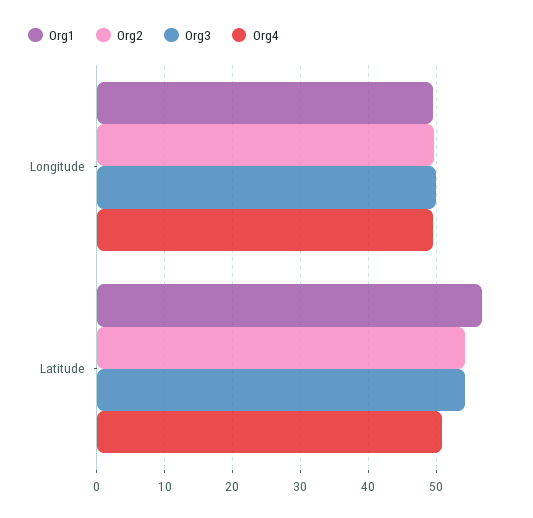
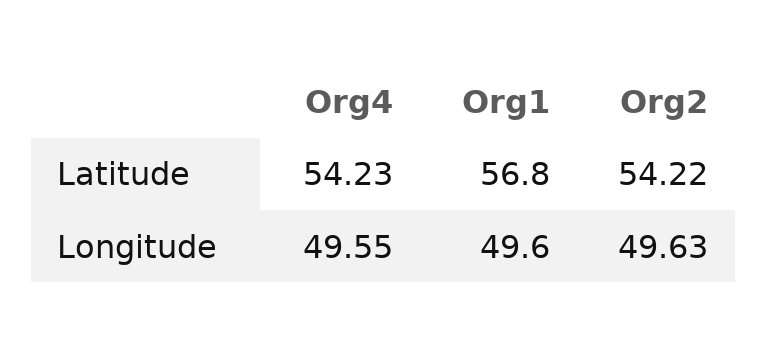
  {
    "Org1": {
      "Longitude": 49.6,
      "Latitude": 56.8
    },
    "Org2": {
      "Longitude": 49.63,
      "Latitude": 54.22
    },
-   "Org3": {
-     "Longitude": 50,
-     "Latitude": 54
-   },
    "Org4": {
      "Longitude": 49.55,
-     "Latitude": 51
+     "Latitude": 54.23
    }
  }

